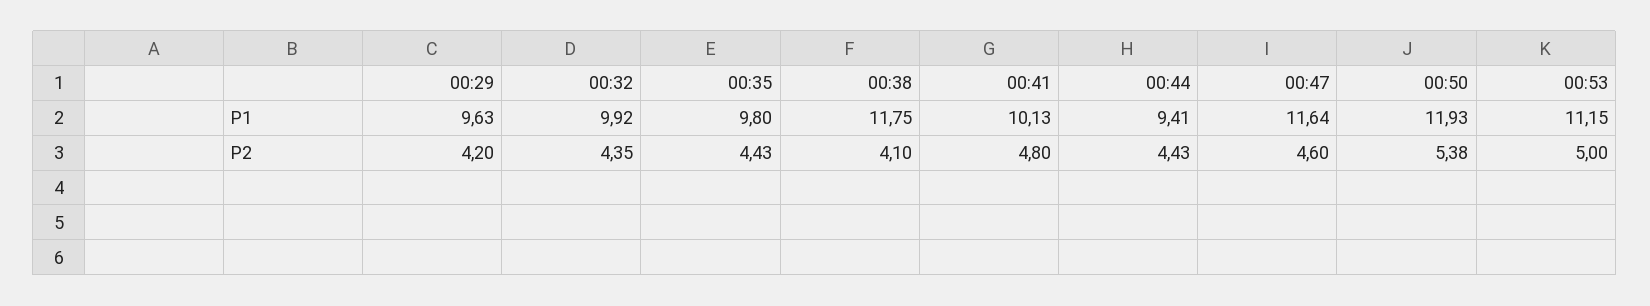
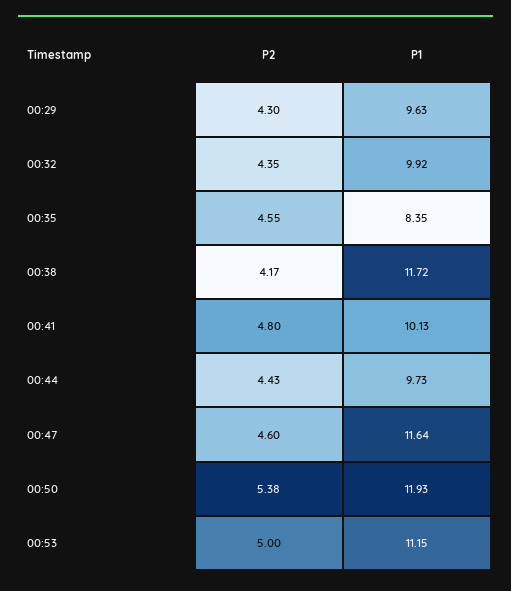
  {
    "00:29": {
      "P1": 9.63,
-     "P2": 4.2
+     "P2": 4.3
    },
    "00:32": {
      "P1": 9.92,
      "P2": 4.35
    },
    "00:35": {
-     "P1": 9.8,
+     "P1": 8.35,
-     "P2": 4.43
+     "P2": 4.55
    },
    "00:38": {
-     "P1": 11.75,
+     "P1": 11.72,
-     "P2": 4.1
+     "P2": 4.17
    },
    "00:41": {
      "P1": 10.13,
      "P2": 4.8
    },
    "00:44": {
-     "P1": 9.41,
+     "P1": 9.73,
      "P2": 4.43
    },
    "00:47": {
      "P1": 11.64,
      "P2": 4.6
    },
    "00:50": {
      "P1": 11.93,
      "P2": 5.38
    },
    "00:53": {
      "P1": 11.15,
      "P2": 5
    }
  }

